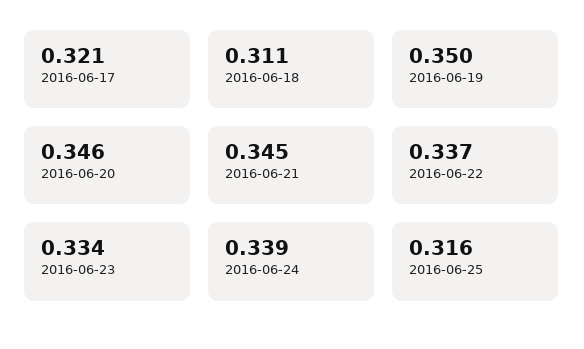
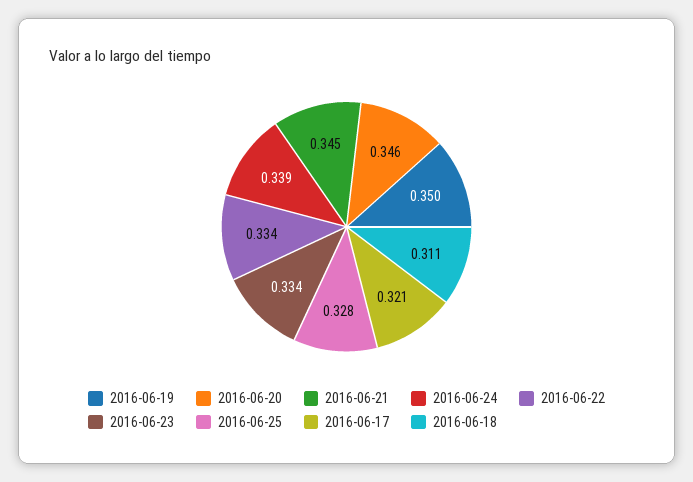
  {
    "2016-06-17": 0.321,
    "2016-06-18": 0.311,
    "2016-06-19": 0.35,
    "2016-06-20": 0.346,
    "2016-06-21": 0.345,
-   "2016-06-22": 0.337,
+   "2016-06-22": 0.334,
    "2016-06-23": 0.334,
    "2016-06-24": 0.339,
-   "2016-06-25": 0.316
+   "2016-06-25": 0.328
  }

